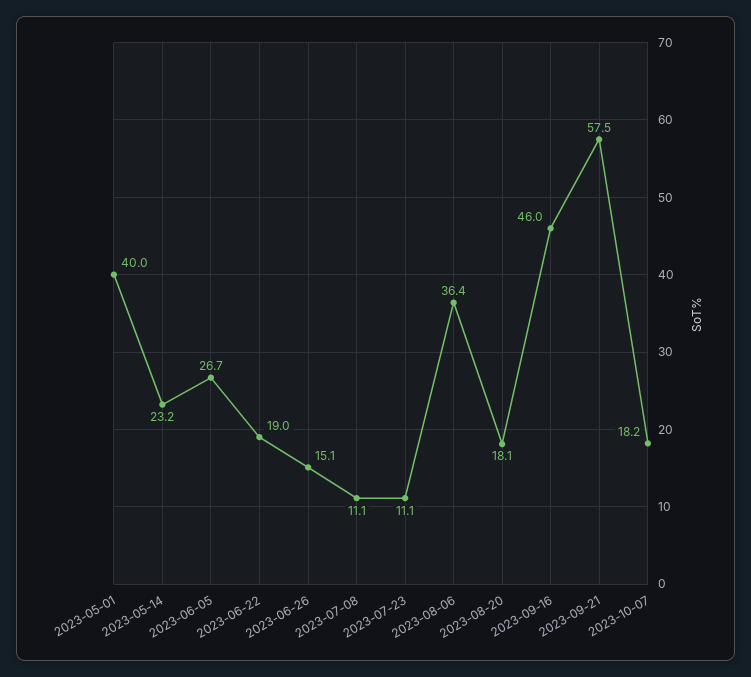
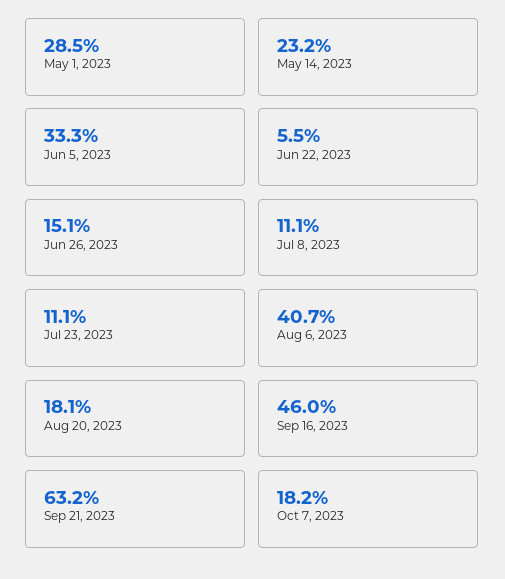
  {
-   "2023-05-01": 40,
+   "2023-05-01": 28.5,
    "2023-05-14": 23.2,
-   "2023-06-05": 26.7,
+   "2023-06-05": 33.3,
-   "2023-06-22": 19,
+   "2023-06-22": 5.5,
    "2023-06-26": 15.1,
    "2023-07-08": 11.1,
    "2023-07-23": 11.1,
-   "2023-08-06": 36.4,
+   "2023-08-06": 40.7,
    "2023-08-20": 18.1,
    "2023-09-16": 46,
-   "2023-09-21": 57.5,
+   "2023-09-21": 63.2,
    "2023-10-07": 18.2
  }

